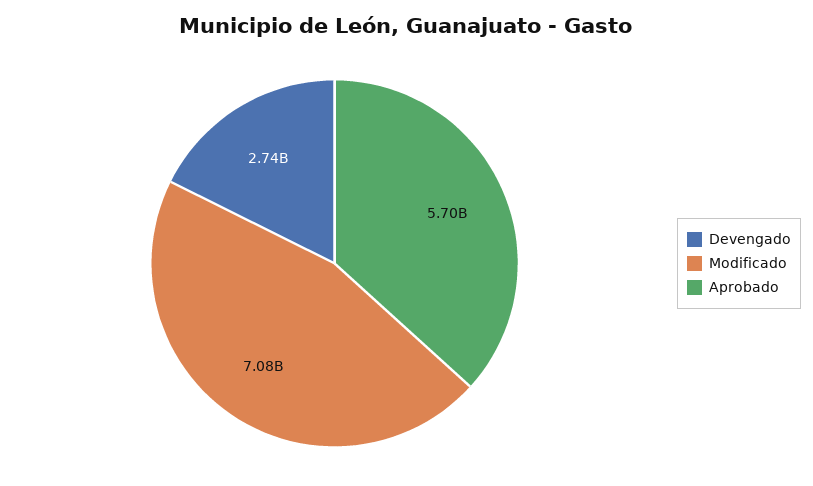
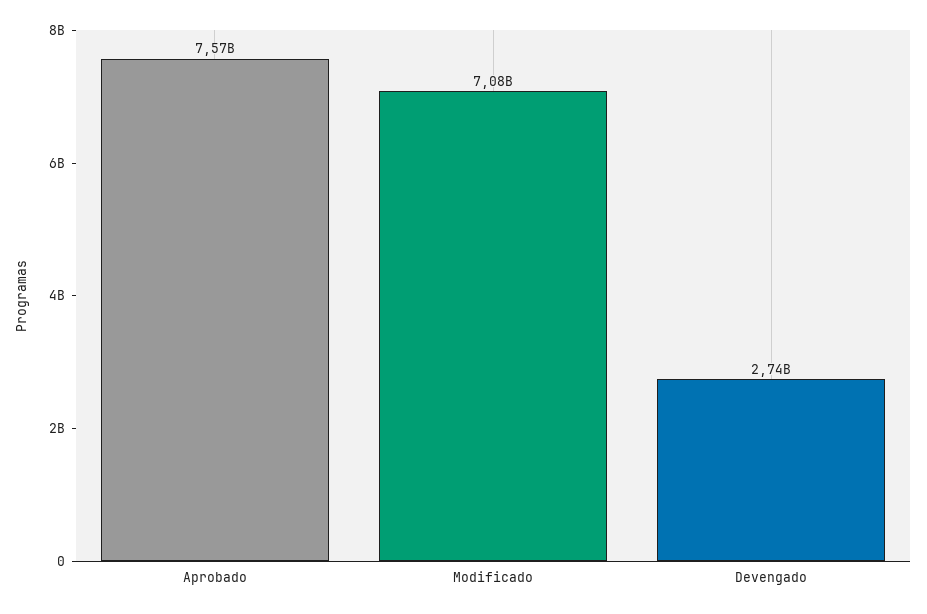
  {
    "Devengado": 2740000000,
    "Modificado": 7080000000,
-   "Aprobado": 5700000000
+   "Aprobado": 7570000000
  }

